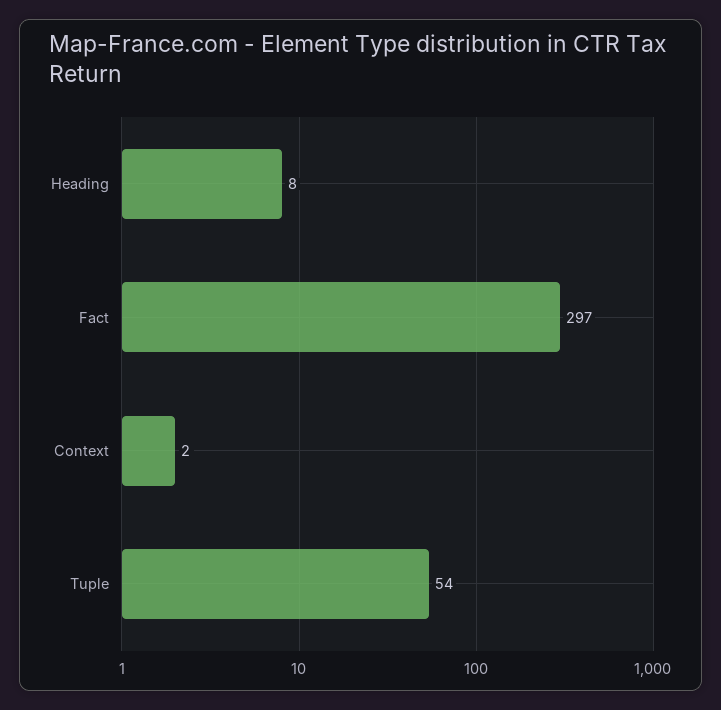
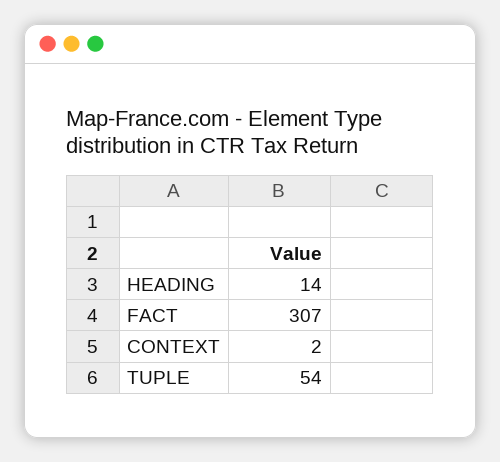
  {
-   "Heading": 8,
+   "Heading": 14,
-   "Fact": 297,
+   "Fact": 307,
    "Context": 2,
    "Tuple": 54
  }

